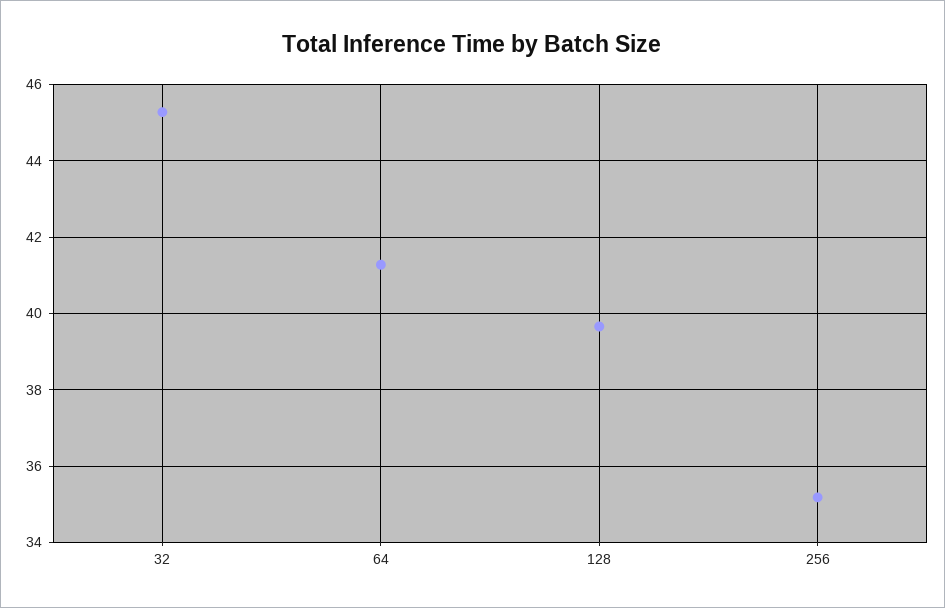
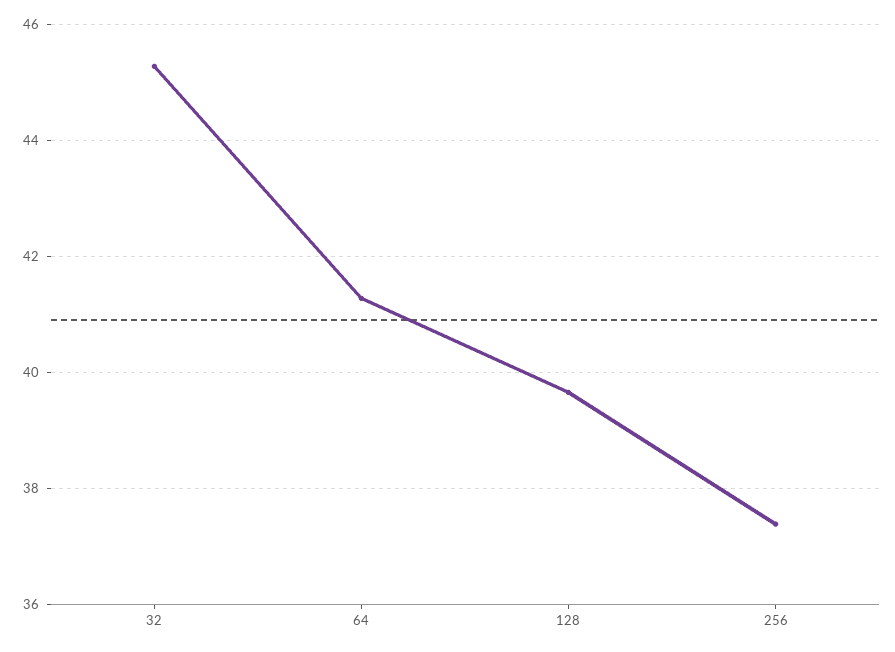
  {
    "32": 45.2,
    "64": 41.2,
    "128": 39.6,
-   "256": 35.2
+   "256": 37.4
  }

